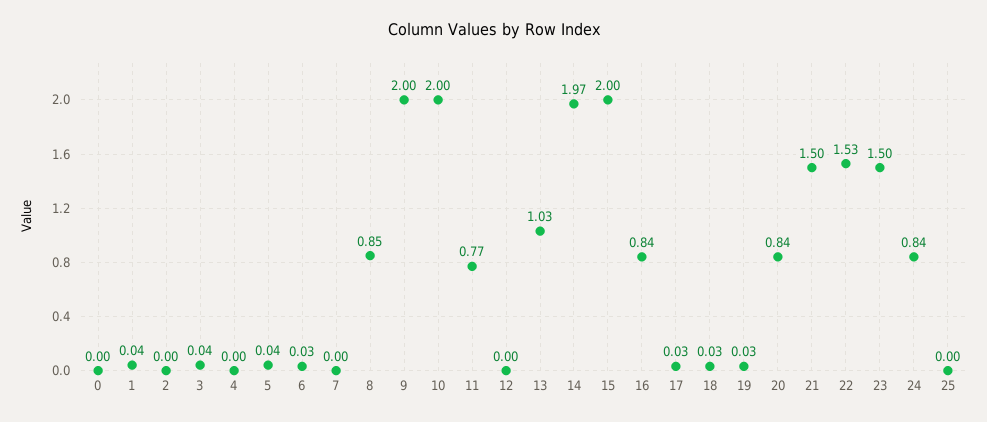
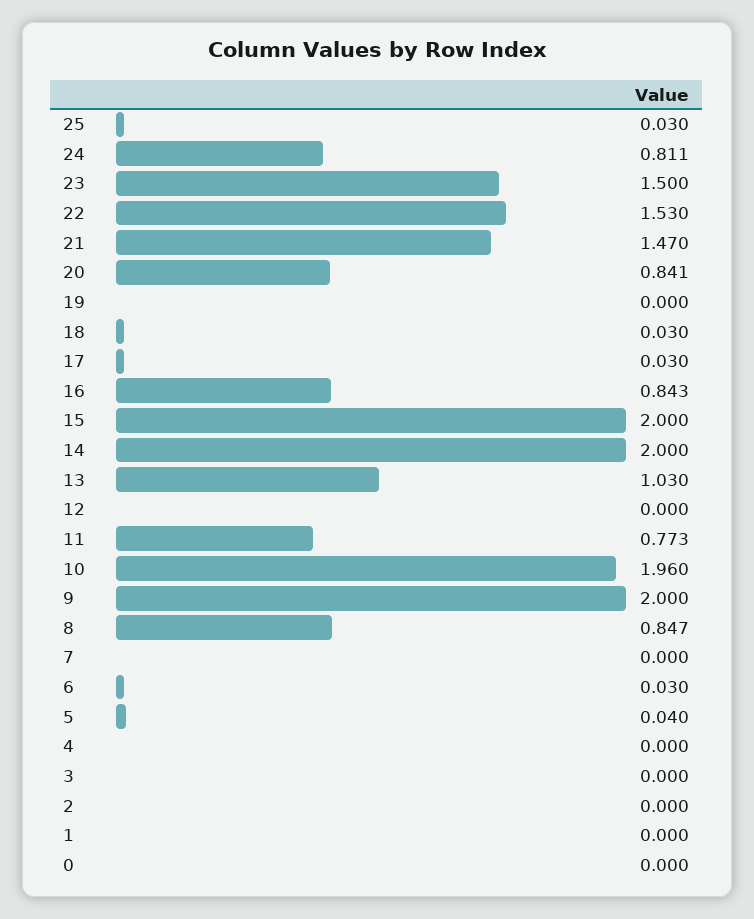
  {
    "0": 0,
-   "1": 0.04,
+   "1": 0,
    "2": 0,
-   "3": 0.04,
+   "3": 0,
    "4": 0,
    "5": 0.04,
    "6": 0.03,
    "7": 0,
    "8": 0.847,
    "9": 2,
-   "10": 2,
+   "10": 1.96,
    "11": 0.773,
    "12": 0,
    "13": 1.03,
-   "14": 1.97,
+   "14": 2,
    "15": 2,
    "16": 0.843,
    "17": 0.03,
    "18": 0.03,
-   "19": 0.03,
+   "19": 0,
    "20": 0.841,
-   "21": 1.5,
+   "21": 1.47,
    "22": 1.53,
    "23": 1.5,
-   "24": 0.84,
+   "24": 0.811,
-   "25": 0
+   "25": 0.03
  }

